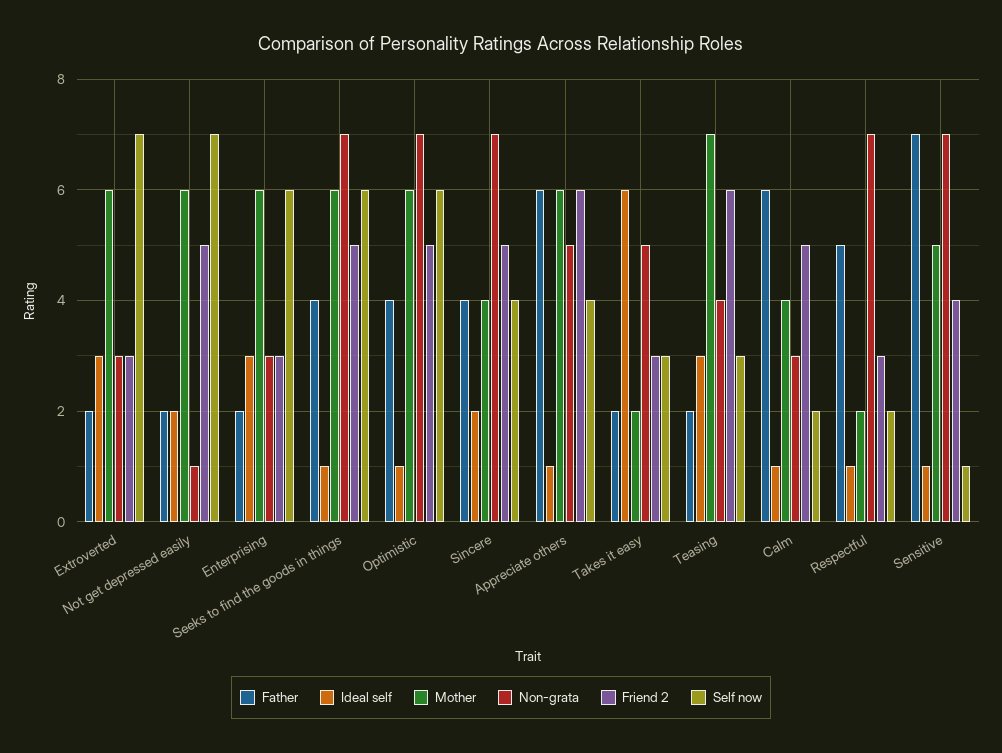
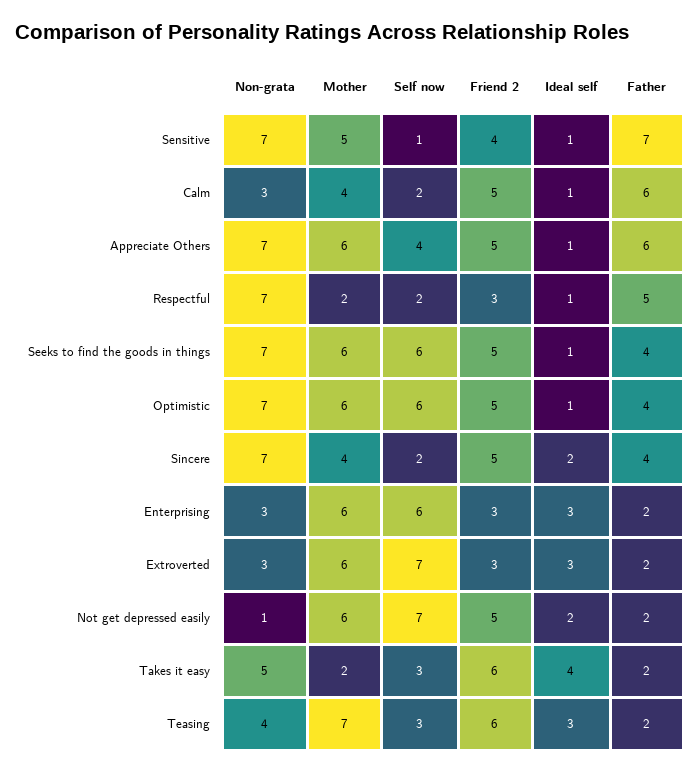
  {
    "Father": {
      "Extroverted": 2,
      "Not get depressed easily": 2,
      "Enterprising": 2,
      "Seeks to find the goods in things": 4,
      "Optimistic": 4,
      "Sincere": 4,
      "Appreciate others": 6,
      "Takes it easy": 2,
      "Teasing": 2,
      "Calm": 6,
      "Respectful": 5,
      "Sensitive": 7
    },
    "Ideal self": {
      "Extroverted": 3,
      "Not get depressed easily": 2,
      "Enterprising": 3,
      "Seeks to find the goods in things": 1,
      "Optimistic": 1,
      "Sincere": 2,
      "Appreciate others": 1,
-     "Takes it easy": 6,
+     "Takes it easy": 4,
      "Teasing": 3,
      "Calm": 1,
      "Respectful": 1,
      "Sensitive": 1
    },
    "Mother": {
      "Extroverted": 6,
      "Not get depressed easily": 6,
      "Enterprising": 6,
      "Seeks to find the goods in things": 6,
      "Optimistic": 6,
      "Sincere": 4,
      "Appreciate others": 6,
      "Takes it easy": 2,
      "Teasing": 7,
      "Calm": 4,
      "Respectful": 2,
      "Sensitive": 5
    },
    "Non-grata": {
      "Extroverted": 3,
      "Not get depressed easily": 1,
      "Enterprising": 3,
      "Seeks to find the goods in things": 7,
      "Optimistic": 7,
      "Sincere": 7,
-     "Appreciate others": 5,
+     "Appreciate others": 7,
      "Takes it easy": 5,
      "Teasing": 4,
      "Calm": 3,
      "Respectful": 7,
      "Sensitive": 7
    },
    "Friend 2": {
      "Extroverted": 3,
      "Not get depressed easily": 5,
      "Enterprising": 3,
      "Seeks to find the goods in things": 5,
      "Optimistic": 5,
      "Sincere": 5,
-     "Appreciate others": 6,
+     "Appreciate others": 5,
-     "Takes it easy": 3,
+     "Takes it easy": 6,
      "Teasing": 6,
      "Calm": 5,
      "Respectful": 3,
      "Sensitive": 4
    },
    "Self now": {
      "Extroverted": 7,
      "Not get depressed easily": 7,
      "Enterprising": 6,
      "Seeks to find the goods in things": 6,
      "Optimistic": 6,
-     "Sincere": 4,
+     "Sincere": 2,
      "Appreciate others": 4,
      "Takes it easy": 3,
      "Teasing": 3,
      "Calm": 2,
      "Respectful": 2,
      "Sensitive": 1
    }
  }

